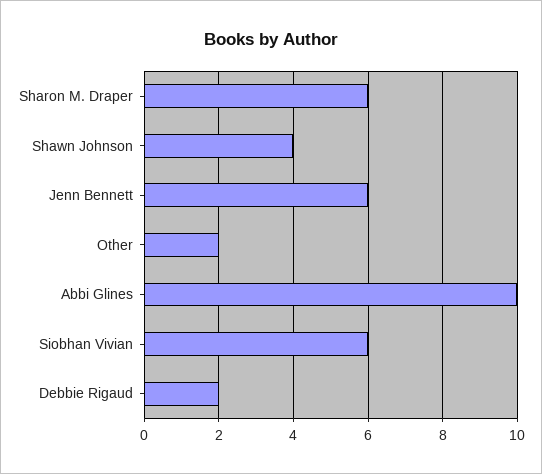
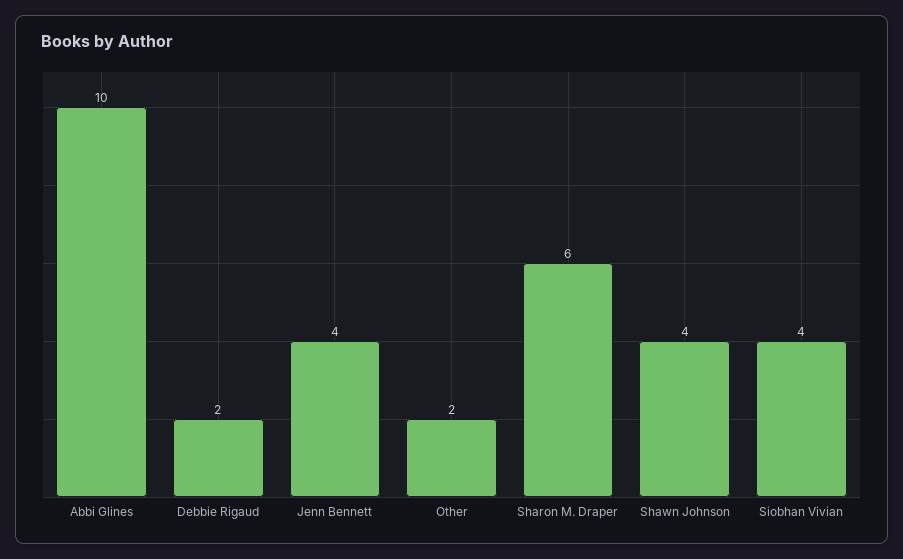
  {
    "Sharon M. Draper": 6,
    "Shawn Johnson": 4,
-   "Jenn Bennett": 6,
+   "Jenn Bennett": 4,
    "Other": 2,
    "Abbi Glines": 10,
-   "Siobhan Vivian": 6,
+   "Siobhan Vivian": 4,
    "Debbie Rigaud": 2
  }

